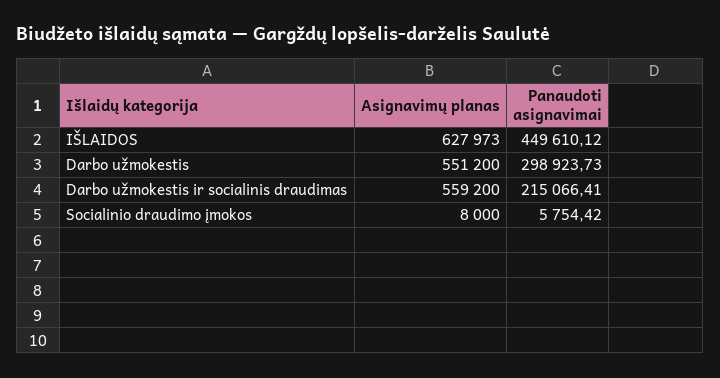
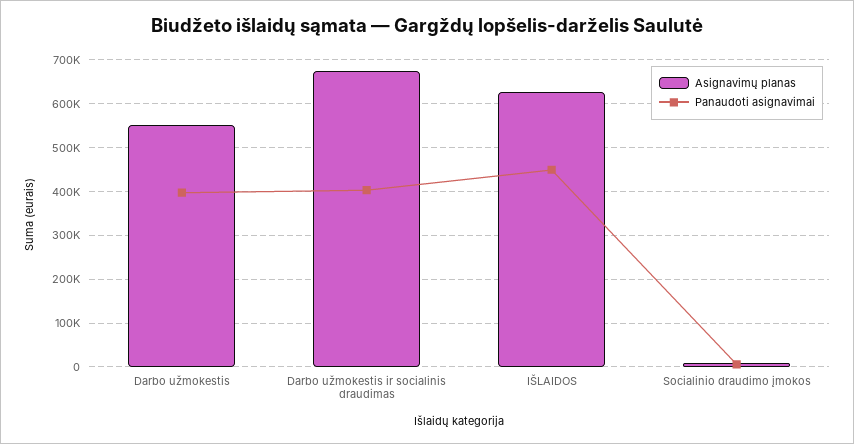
  {
    "Asignavimų planas": {
      "IŠLAIDOS": 627973,
      "Darbo užmokestis": 551200,
-     "Darbo užmokestis ir socialinis draudimas": 559200,
+     "Darbo užmokestis ir socialinis draudimas": 680000,
      "Socialinio draudimo įmokos": 8000
    },
    "Panaudoti asignavimai": {
      "IŠLAIDOS": 449610.12,
-     "Darbo užmokestis": 298923.73,
+     "Darbo užmokestis": 400000,
-     "Darbo užmokestis ir socialinis draudimas": 215066.41,
+     "Darbo užmokestis ir socialinis draudimas": 400000,
      "Socialinio draudimo įmokos": 5754.42
    }
  }

